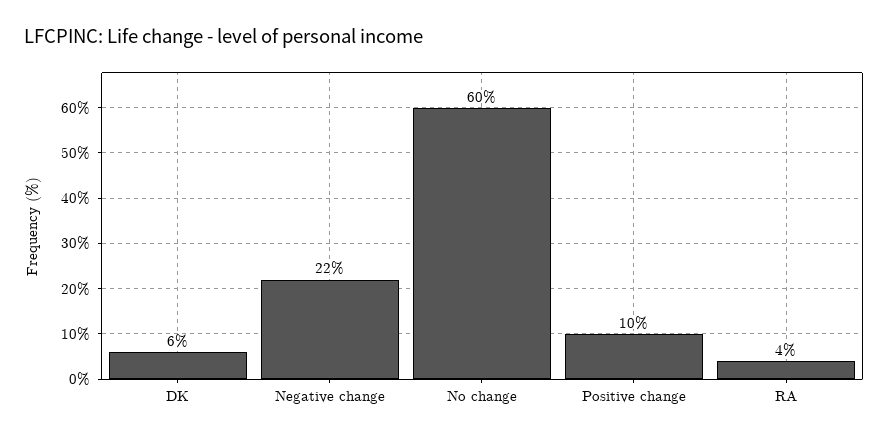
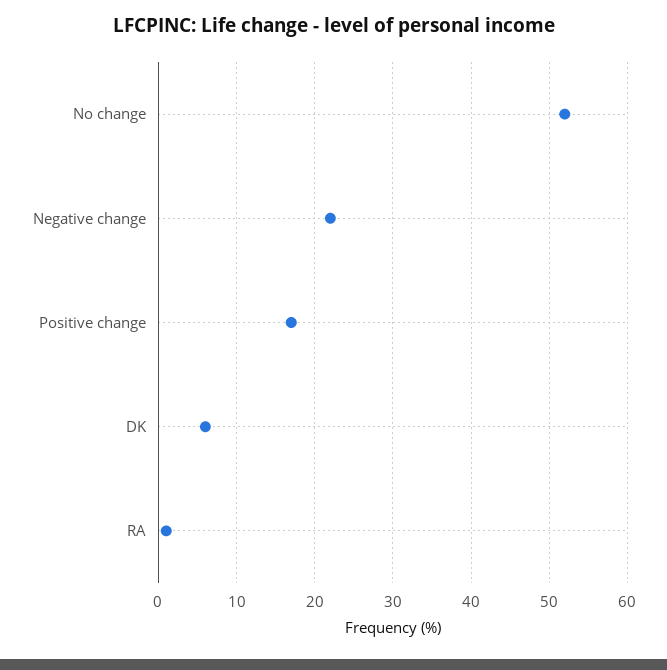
  {
    "DK": 6,
    "Negative change": 22,
-   "No change": 60,
+   "No change": 52,
-   "Positive change": 10,
+   "Positive change": 17,
-   "RA": 4
+   "RA": 1
  }

